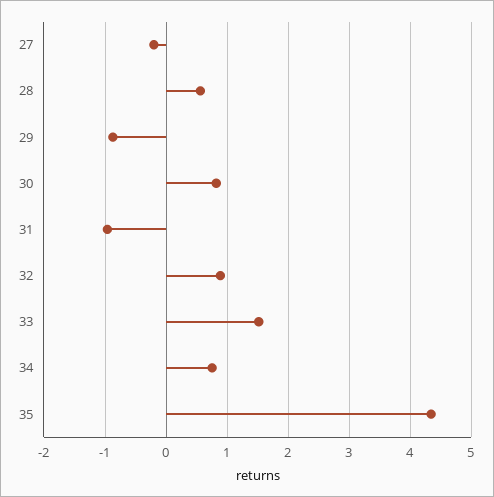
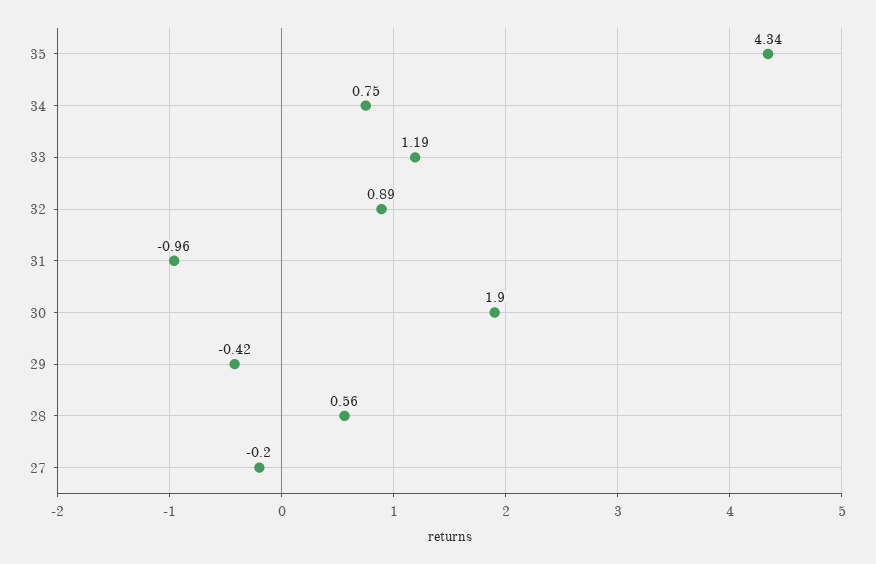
  {
    "27": -0.2,
    "28": 0.56,
-   "29": -0.9,
+   "29": -0.42,
-   "30": 0.8,
+   "30": 1.9,
    "31": -0.96,
    "32": 0.89,
-   "33": 1.5,
+   "33": 1.19,
    "34": 0.75,
    "35": 4.34
  }

